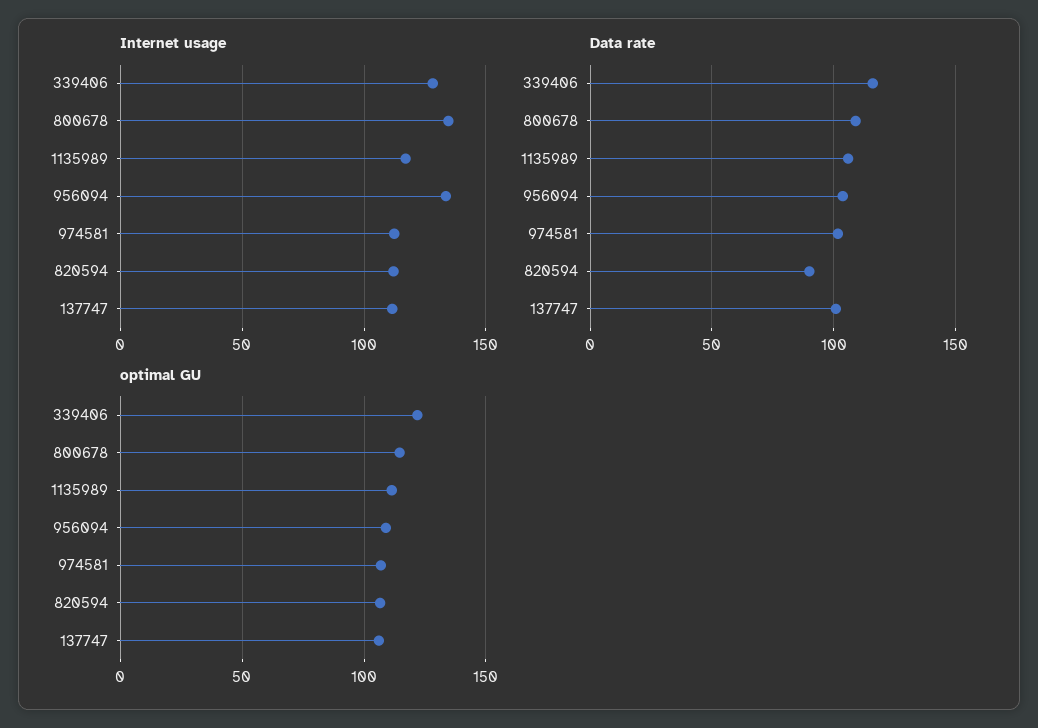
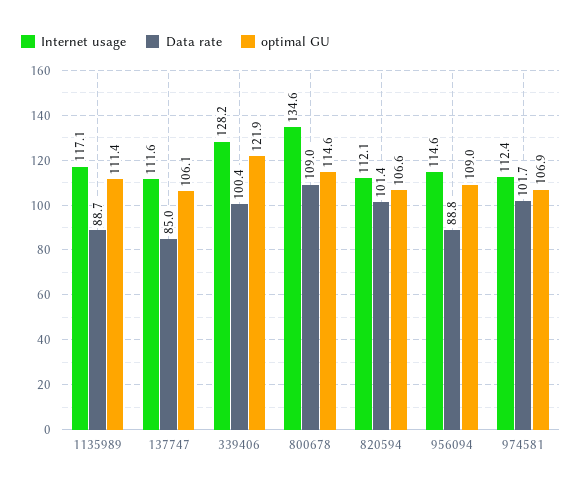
  {
    "Internet usage": {
      "339406": 128.2,
      "800678": 134.6,
      "1135989": 117.1,
-     "956094": 135,
+     "956094": 114.6,
      "974581": 112.4,
      "820594": 112.1,
      "137747": 111.6
    },
    "Data rate": {
-     "339406": 115,
+     "339406": 100.4,
      "800678": 109,
-     "1135989": 105,
+     "1135989": 88.7,
-     "956094": 105,
+     "956094": 88.8,
      "974581": 101.7,
-     "820594": 90,
+     "820594": 101.4,
-     "137747": 100
+     "137747": 85
    },
    "optimal GU": {
      "339406": 121.9,
      "800678": 114.6,
      "1135989": 111.4,
      "956094": 109,
      "974581": 106.9,
      "820594": 106.6,
      "137747": 106.1
    }
  }

